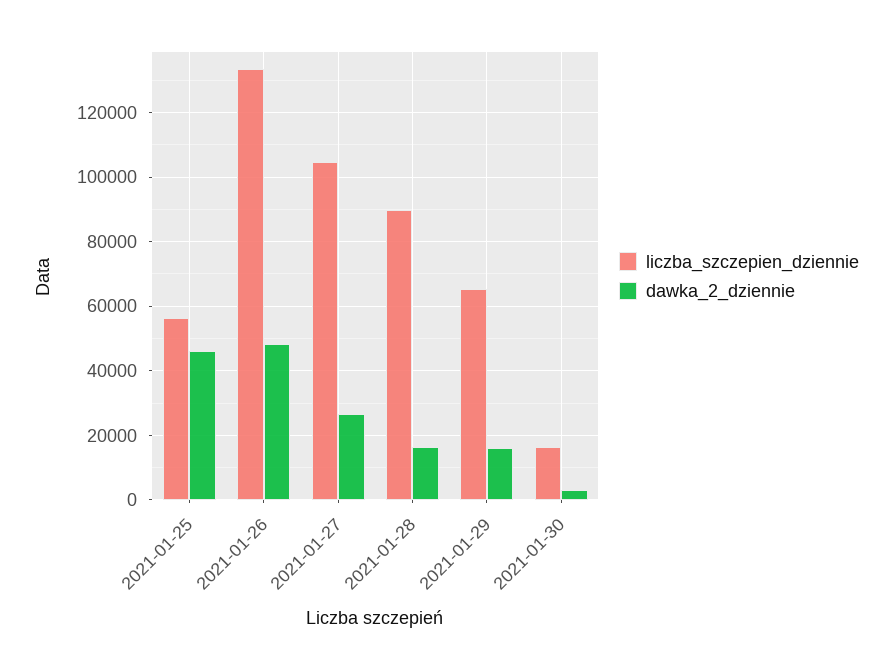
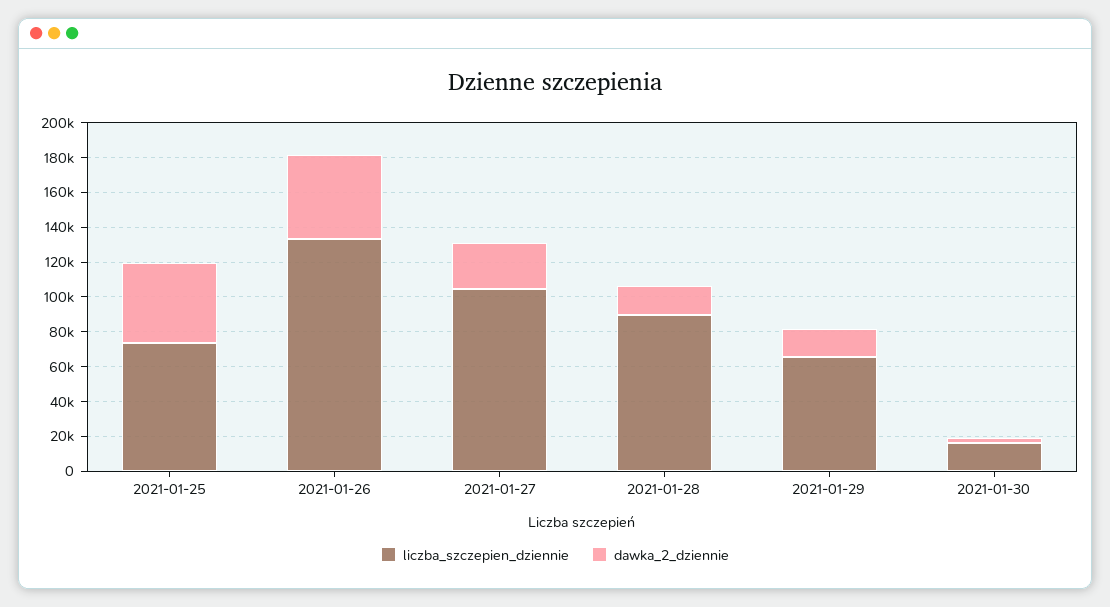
  {
    "liczba_szczepien_dziennie": {
-     "2021-01-25": 56000,
+     "2021-01-25": 75000,
      "2021-01-26": 134000,
      "2021-01-27": 104000,
      "2021-01-28": 90000,
      "2021-01-29": 66000,
      "2021-01-30": 16000
    },
    "dawka_2_dziennie": {
      "2021-01-25": 46000,
      "2021-01-26": 48000,
      "2021-01-27": 26000,
      "2021-01-28": 16000,
      "2021-01-29": 16000,
      "2021-01-30": 4000
    }
  }

